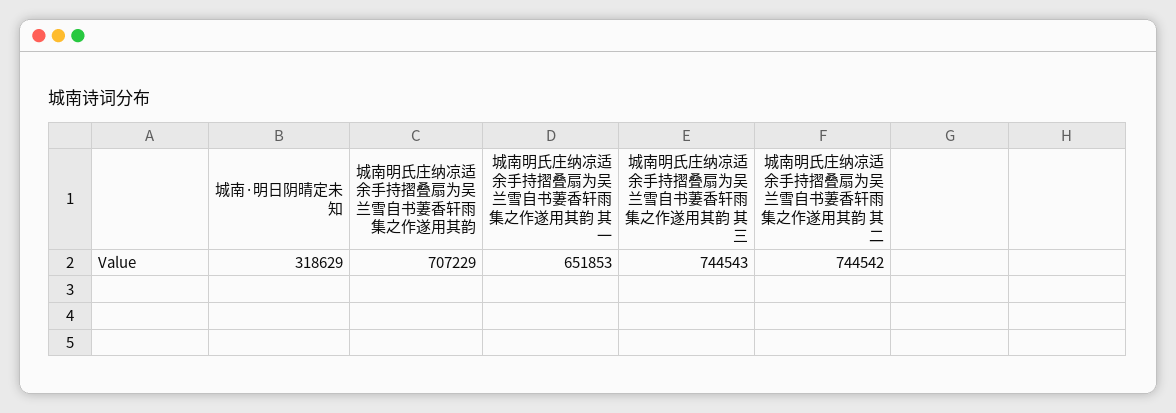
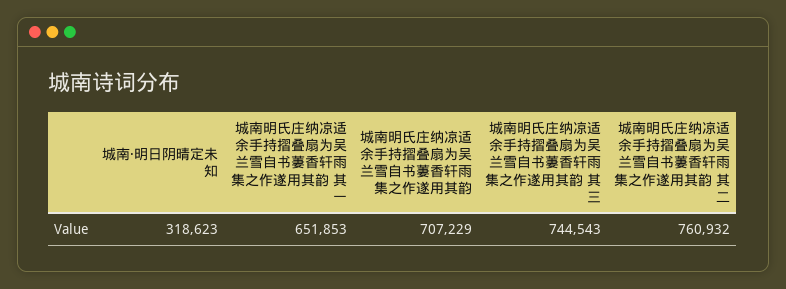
  {
-   "城南·明日阴晴定未知": 318629,
+   "城南·明日阴晴定未知": 318623,
    "城南明氏庄纳凉适余手持摺叠扇为吴兰雪自书萋香轩雨集之作遂用其韵": 707229,
    "城南明氏庄纳凉适余手持摺叠扇为吴兰雪自书萋香轩雨集之作遂用其韵 其一": 651853,
    "城南明氏庄纳凉适余手持摺叠扇为吴兰雪自书萋香轩雨集之作遂用其韵 其三": 744543,
-   "城南明氏庄纳凉适余手持摺叠扇为吴兰雪自书萋香轩雨集之作遂用其韵 其二": 744542
+   "城南明氏庄纳凉适余手持摺叠扇为吴兰雪自书萋香轩雨集之作遂用其韵 其二": 760932
  }

